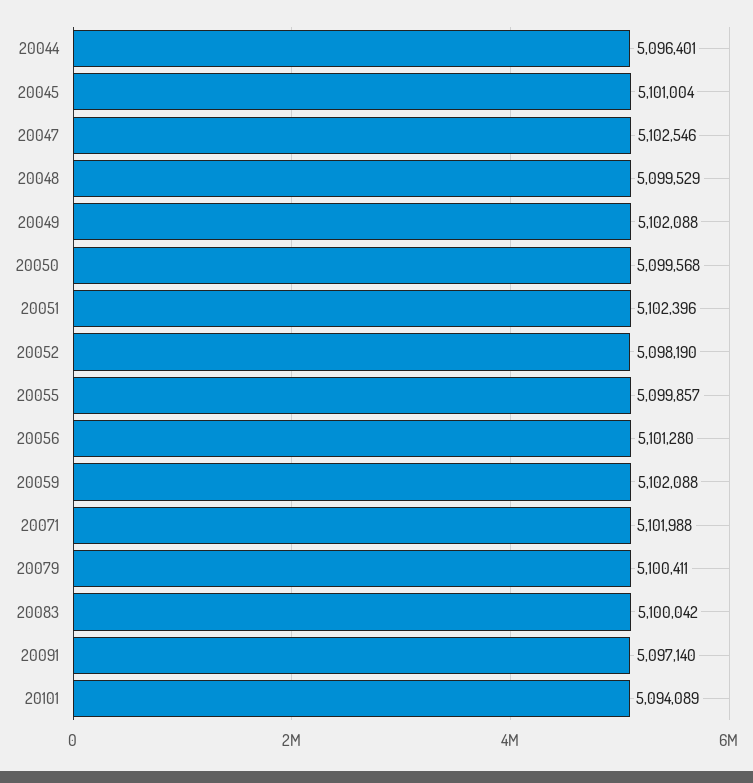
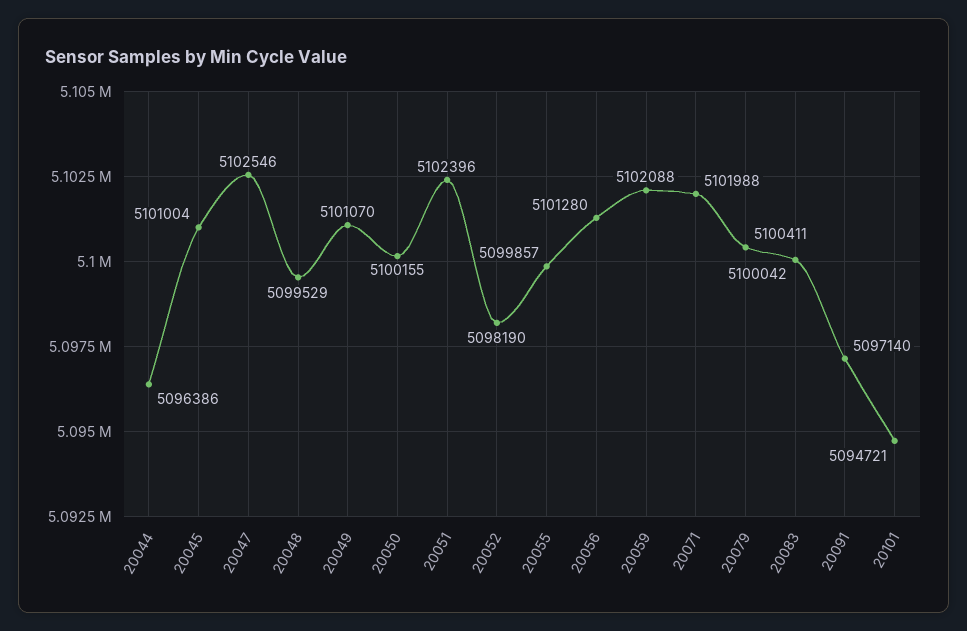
  {
-   "20044": 5096401,
+   "20044": 5096386,
    "20045": 5101004,
    "20047": 5102546,
    "20048": 5099529,
-   "20049": 5102088,
+   "20049": 5101070,
-   "20050": 5099568,
+   "20050": 5100155,
    "20051": 5102396,
    "20052": 5098190,
    "20055": 5099857,
    "20056": 5101280,
    "20059": 5102088,
    "20071": 5101988,
    "20079": 5100411,
    "20083": 5100042,
    "20091": 5097140,
-   "20101": 5094089
+   "20101": 5094721
  }

